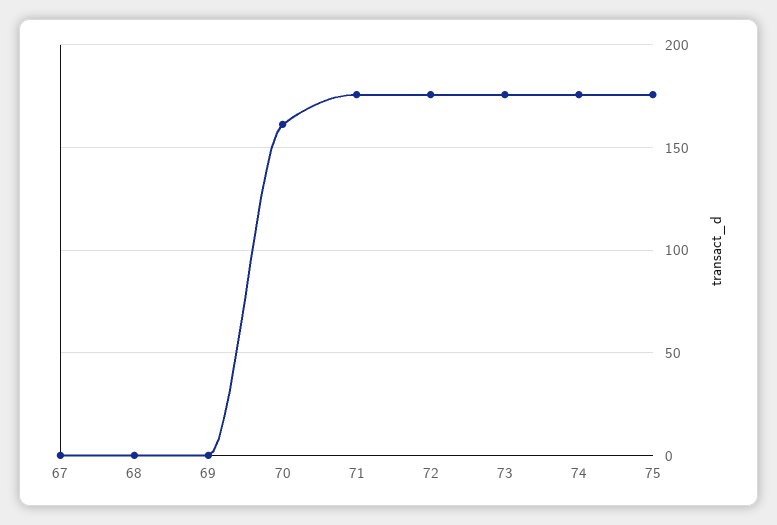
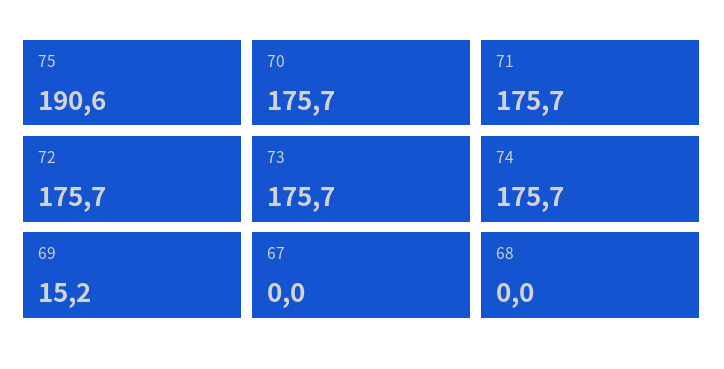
  {
    "67": 0,
    "68": 0,
-   "69": 0,
+   "69": 15.2,
-   "70": 160,
+   "70": 175.7,
    "71": 175.7,
    "72": 175.7,
    "73": 175.7,
    "74": 175.7,
-   "75": 175
+   "75": 190.6
  }

